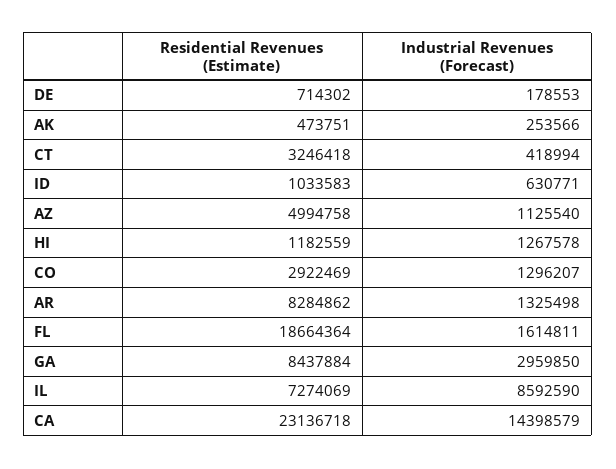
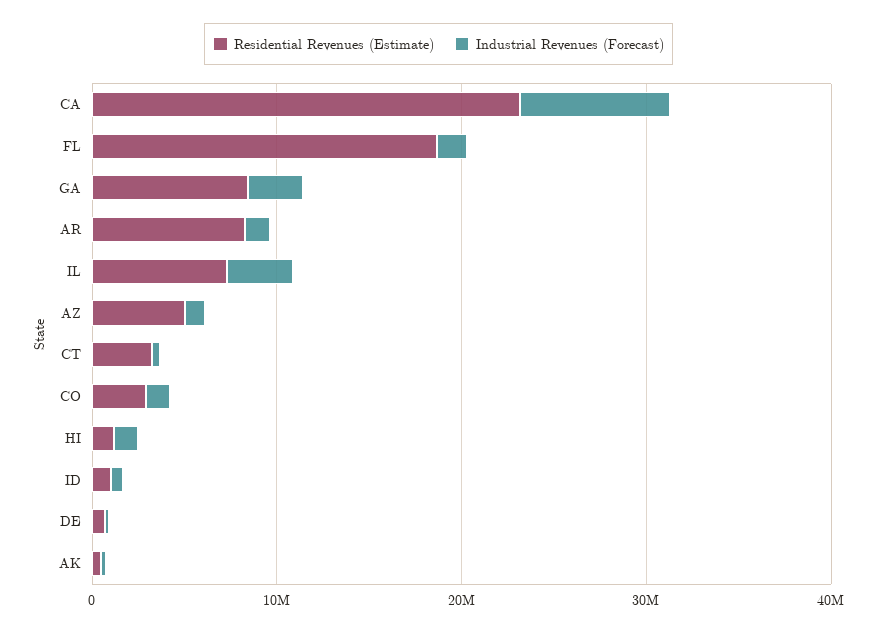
  {
    "Residential Revenues (Estimate)": {
      "DE": 714302,
      "AK": 473751,
      "CT": 3246418,
      "ID": 1033583,
      "AZ": 4994758,
      "HI": 1182559,
      "CO": 2922469,
      "AR": 8284862,
      "FL": 18664364,
      "GA": 8437884,
      "IL": 7274069,
      "CA": 23136718
    },
    "Industrial Revenues (Forecast)": {
      "DE": 178553,
      "AK": 253566,
      "CT": 418994,
      "ID": 630771,
      "AZ": 1125540,
      "HI": 1267578,
      "CO": 1296207,
      "AR": 1325498,
      "FL": 1614811,
      "GA": 2959850,
-     "IL": 8592590,
+     "IL": 4000000,
-     "CA": 14398579
+     "CA": 8000000
    }
  }

